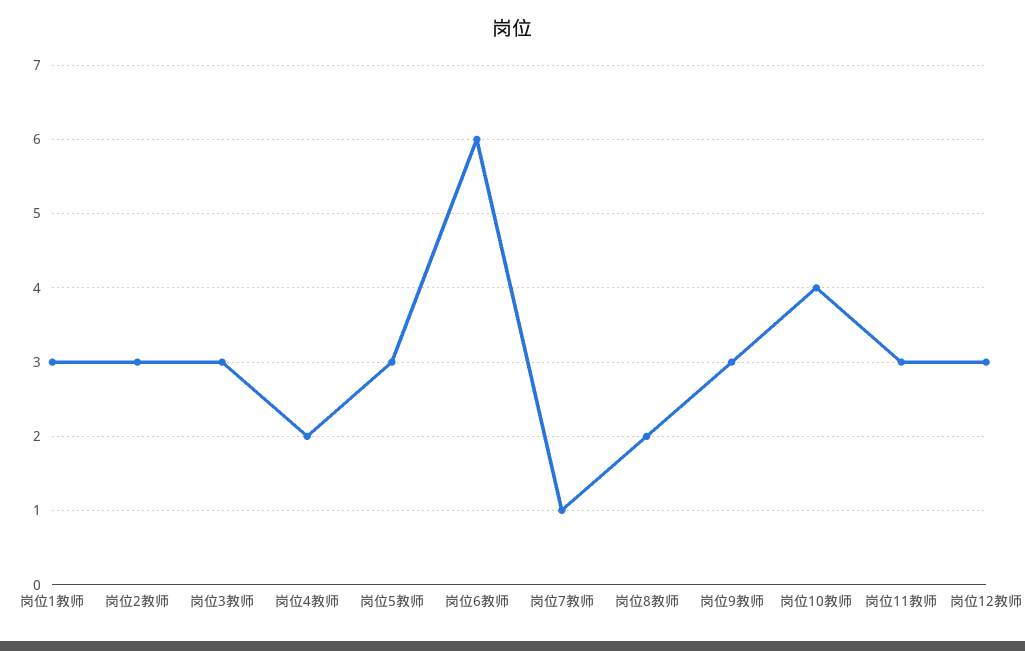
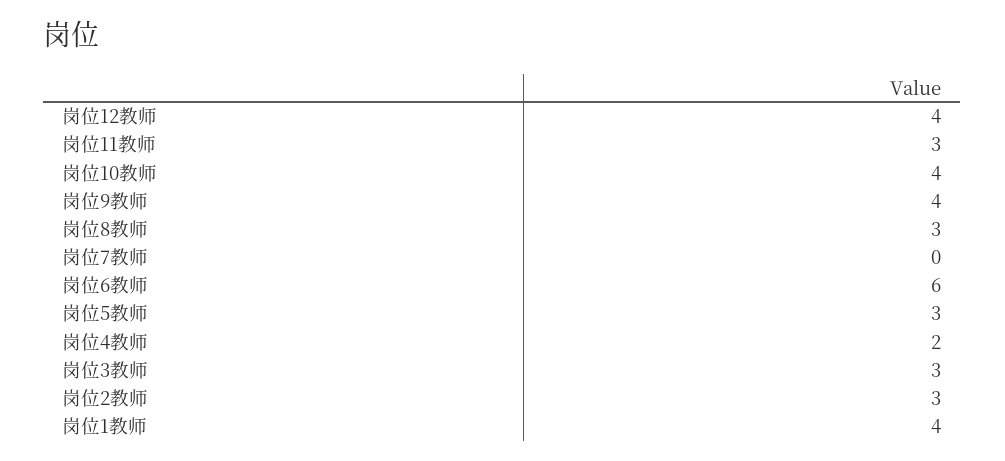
  {
-   "岗位1教师": 3,
+   "岗位1教师": 4,
    "岗位2教师": 3,
    "岗位3教师": 3,
    "岗位4教师": 2,
    "岗位5教师": 3,
    "岗位6教师": 6,
-   "岗位7教师": 1,
+   "岗位7教师": 0,
-   "岗位8教师": 2,
+   "岗位8教师": 3,
-   "岗位9教师": 3,
+   "岗位9教师": 4,
    "岗位10教师": 4,
    "岗位11教师": 3,
-   "岗位12教师": 3
+   "岗位12教师": 4
  }

